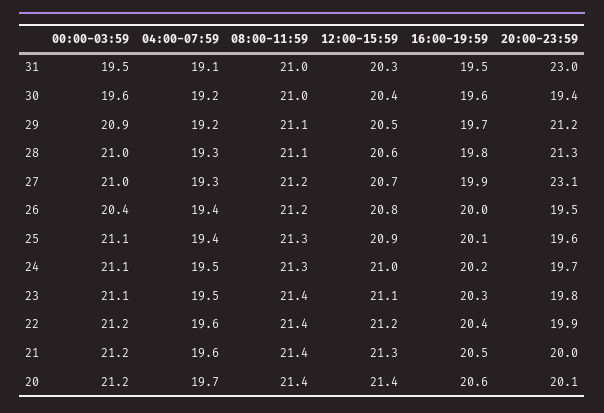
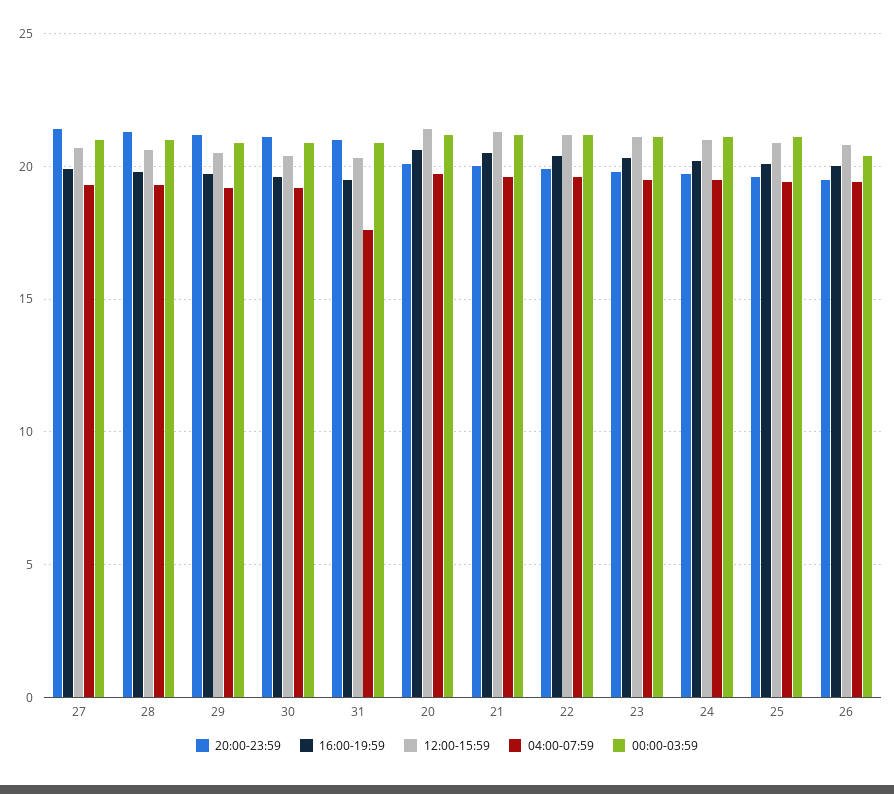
  {
    "00:00-03:59": {
-     "31": 19.5,
+     "31": 21,
-     "30": 19.6,
+     "30": 21,
      "29": 20.9,
      "28": 21,
      "27": 21,
      "26": 20.4,
      "25": 21.1,
      "24": 21.1,
      "23": 21.1,
      "22": 21.2,
      "21": 21.2,
      "20": 21.2
    },
    "04:00-07:59": {
-     "31": 19.1,
+     "31": 17.5,
      "30": 19.2,
      "29": 19.2,
      "28": 19.3,
      "27": 19.3,
      "26": 19.4,
      "25": 19.4,
      "24": 19.5,
      "23": 19.5,
      "22": 19.6,
      "21": 19.6,
      "20": 19.7
    },
-   "08:00-11:59": {
-     "31": 21,
-     "30": 21,
-     "29": 21.1,
-     "28": 21.1,
-     "27": 21.2,
-     "26": 21.2,
-     "25": 21.3,
-     "24": 21.3,
-     "23": 21.4,
-     "22": 21.4,
-     "21": 21.4,
-     "20": 21.4
-   },
    "12:00-15:59": {
      "31": 20.3,
      "30": 20.4,
      "29": 20.5,
      "28": 20.6,
      "27": 20.7,
      "26": 20.8,
      "25": 20.9,
      "24": 21,
      "23": 21.1,
      "22": 21.2,
      "21": 21.3,
      "20": 21.4
    },
    "16:00-19:59": {
      "31": 19.5,
      "30": 19.6,
      "29": 19.7,
      "28": 19.8,
      "27": 19.9,
      "26": 20,
      "25": 20.1,
      "24": 20.2,
      "23": 20.3,
      "22": 20.4,
      "21": 20.5,
      "20": 20.6
    },
    "20:00-23:59": {
-     "31": 23,
+     "31": 21,
-     "30": 19.4,
+     "30": 21,
      "29": 21.2,
      "28": 21.3,
-     "27": 23.1,
+     "27": 21.5,
      "26": 19.5,
      "25": 19.6,
      "24": 19.7,
      "23": 19.8,
      "22": 19.9,
      "21": 20,
      "20": 20.1
    }
  }

